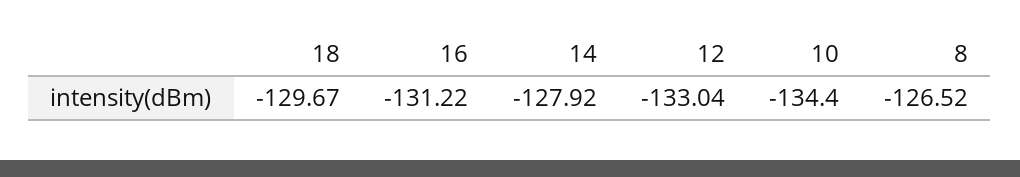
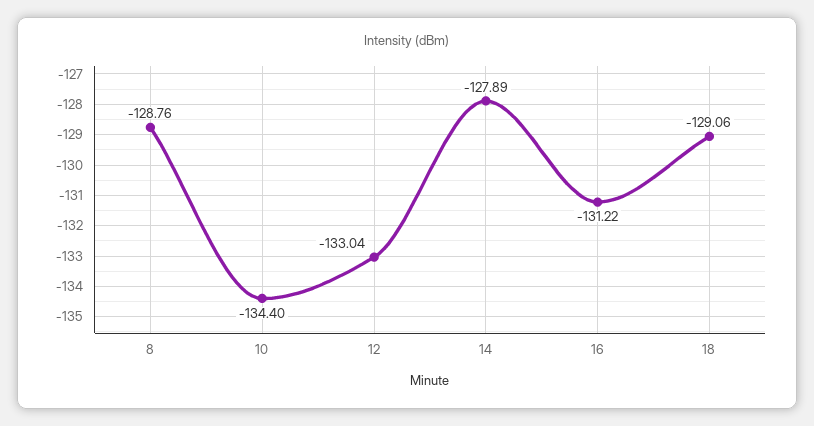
  {
-   "18": -129.67,
+   "18": -129.06,
    "16": -131.22,
-   "14": -127.92,
+   "14": -127.89,
    "12": -133.04,
    "10": -134.4,
-   "8": -126.52
+   "8": -128.76
  }

